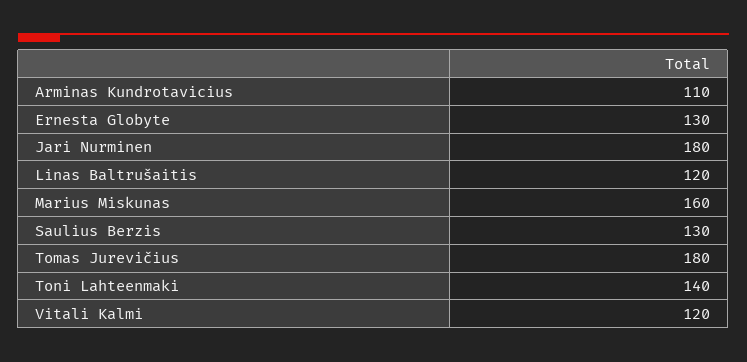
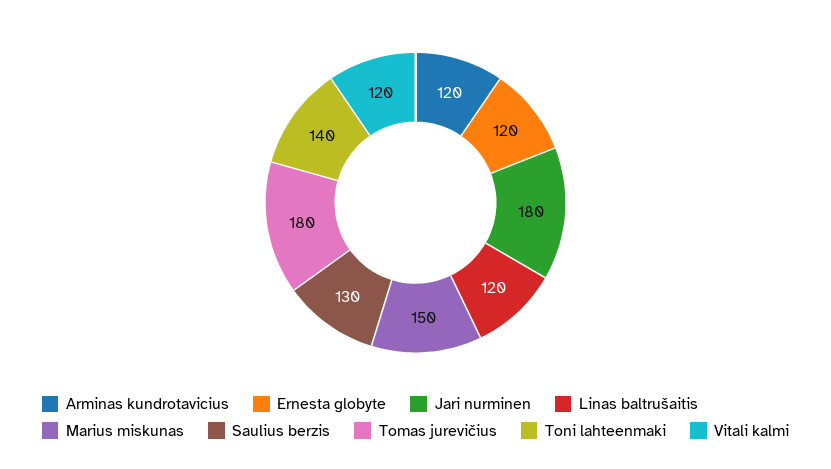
  {
-   "Arminas Kundrotavicius": 110,
+   "Arminas Kundrotavicius": 120,
-   "Ernesta Globyte": 130,
+   "Ernesta Globyte": 120,
    "Jari Nurminen": 180,
    "Linas Baltrušaitis": 120,
-   "Marius Miskunas": 160,
+   "Marius Miskunas": 150,
    "Saulius Berzis": 130,
    "Tomas Jurevičius": 180,
    "Toni Lahteenmaki": 140,
    "Vitali Kalmi": 120
  }

